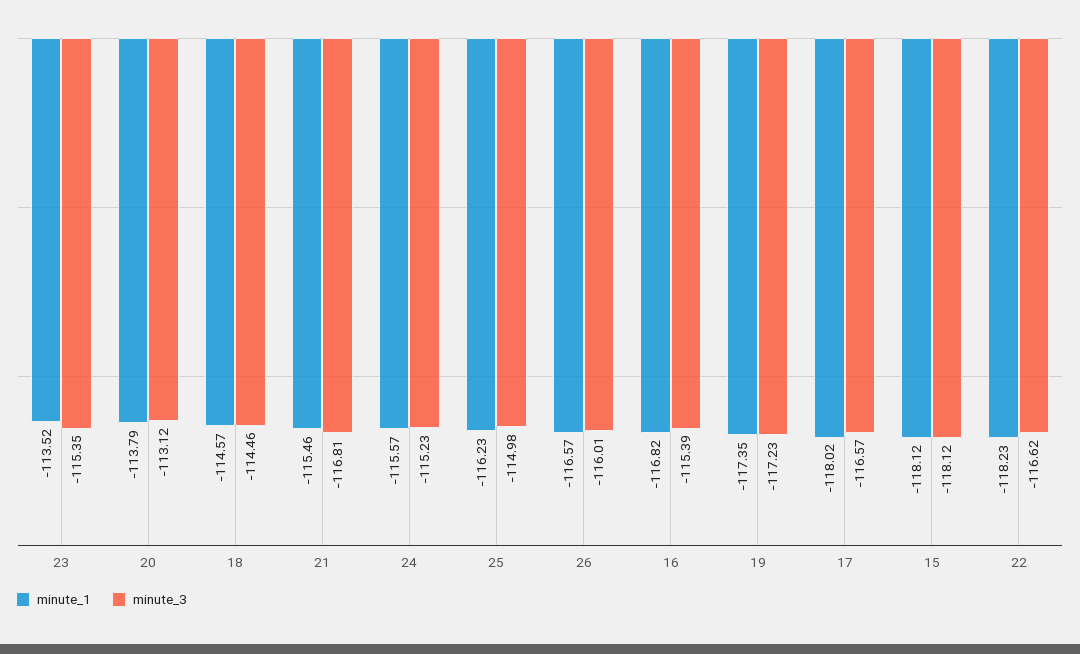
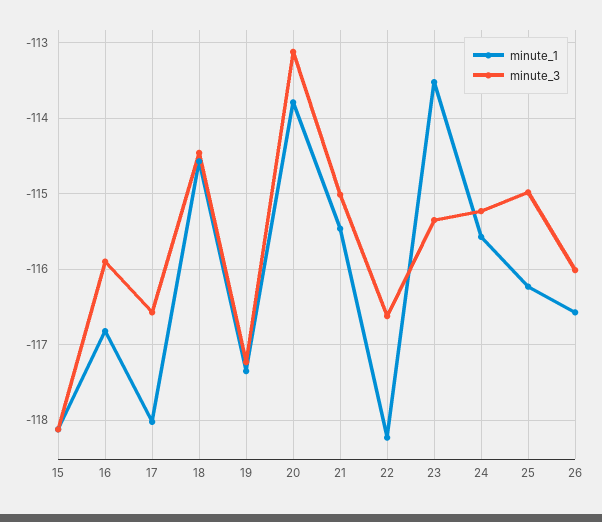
  {
    "minute_1": {
      "23": -113.52,
      "20": -113.79,
      "18": -114.57,
      "21": -115.46,
      "24": -115.57,
      "25": -116.23,
      "26": -116.57,
      "16": -116.82,
      "19": -117.35,
      "17": -118.02,
      "15": -118.12,
      "22": -118.23
    },
    "minute_3": {
      "23": -115.35,
      "20": -113.12,
      "18": -114.46,
-     "21": -116.81,
+     "21": -115,
      "24": -115.23,
      "25": -114.98,
      "26": -116.01,
-     "16": -115.39,
+     "16": -115.9,
      "19": -117.23,
      "17": -116.57,
      "15": -118.12,
      "22": -116.62
    }
  }

